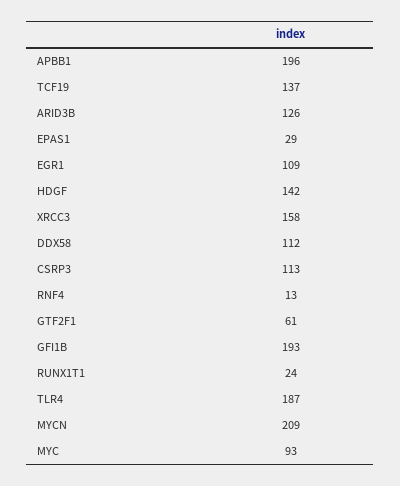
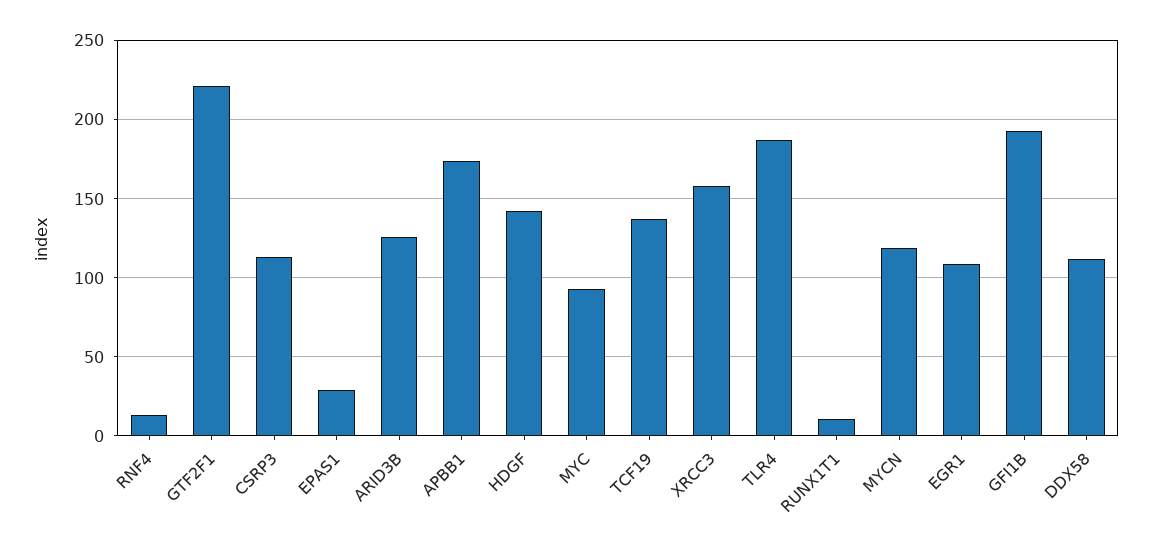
  {
-   "APBB1": 196,
+   "APBB1": 175,
    "TCF19": 137,
    "ARID3B": 126,
    "EPAS1": 29,
    "EGR1": 109,
    "HDGF": 142,
    "XRCC3": 158,
    "DDX58": 112,
    "CSRP3": 113,
    "RNF4": 13,
-   "GTF2F1": 61,
+   "GTF2F1": 220,
    "GFI1B": 193,
-   "RUNX1T1": 24,
+   "RUNX1T1": 10,
    "TLR4": 187,
-   "MYCN": 209,
+   "MYCN": 120,
    "MYC": 93
  }

